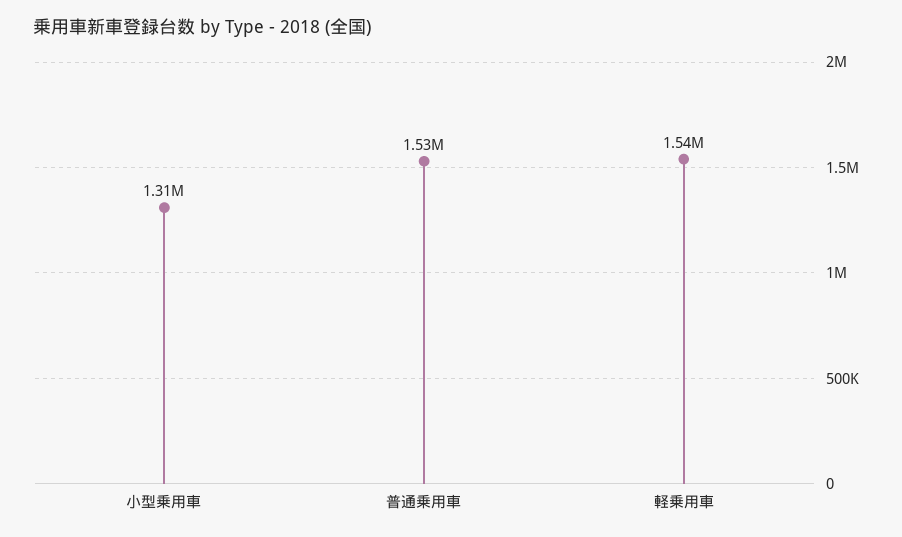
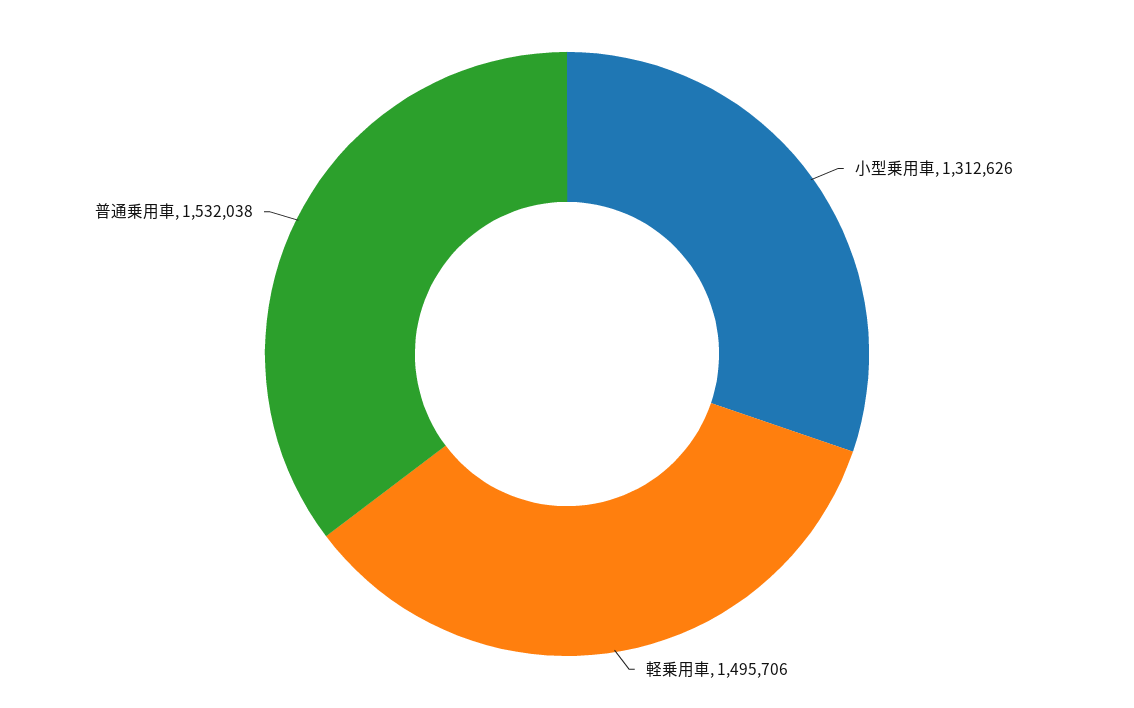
  {
    "小型乗用車": 1312626,
    "普通乗用車": 1532038,
-   "軽乗用車": 1540000
+   "軽乗用車": 1495706
  }

